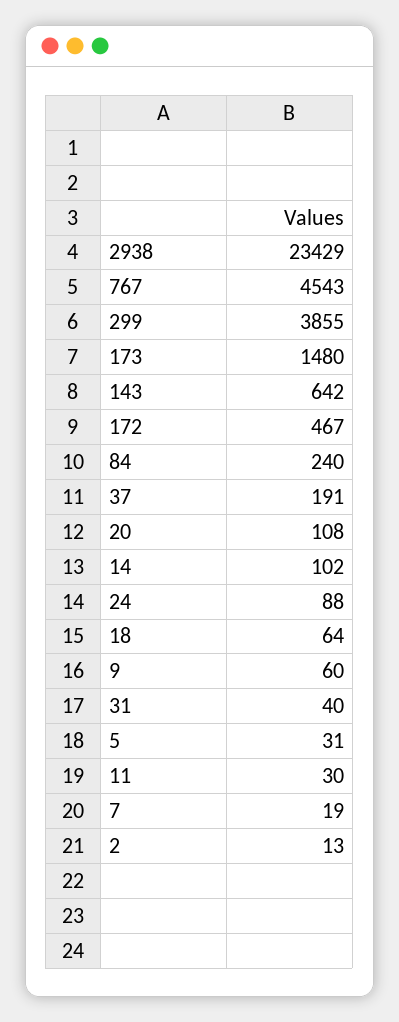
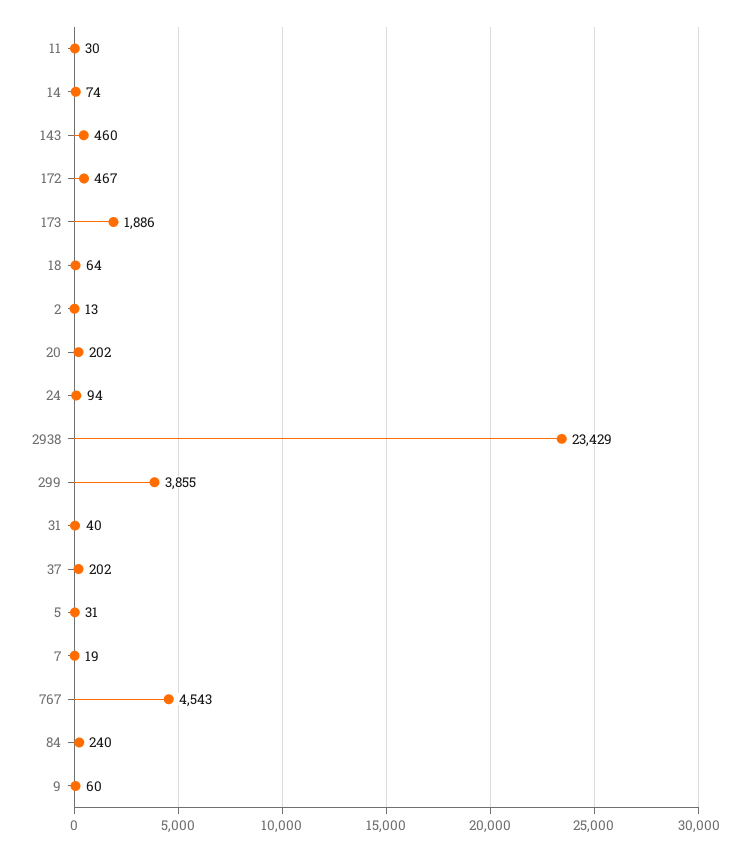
  {
    "2938": 23429,
    "767": 4543,
    "299": 3855,
-   "173": 1480,
+   "173": 1886,
-   "143": 642,
+   "143": 460,
    "172": 467,
    "84": 240,
-   "37": 191,
+   "37": 202,
-   "20": 108,
+   "20": 202,
-   "14": 102,
+   "14": 74,
-   "24": 88,
+   "24": 94,
    "18": 64,
    "9": 60,
    "31": 40,
    "5": 31,
    "11": 30,
    "7": 19,
    "2": 13
  }

